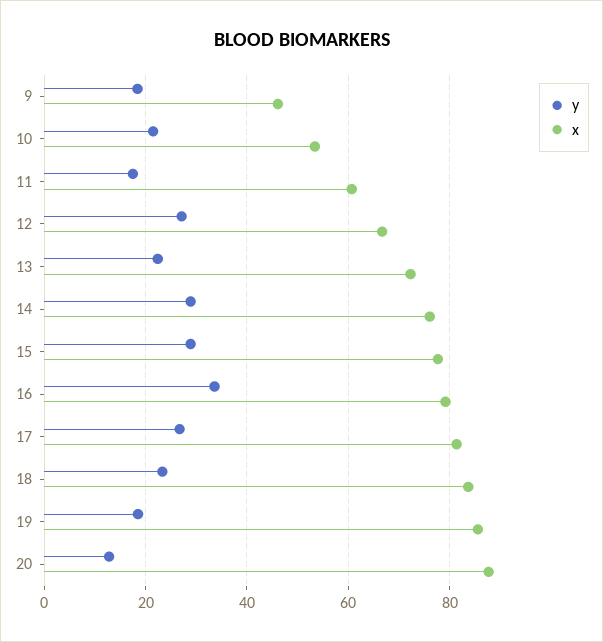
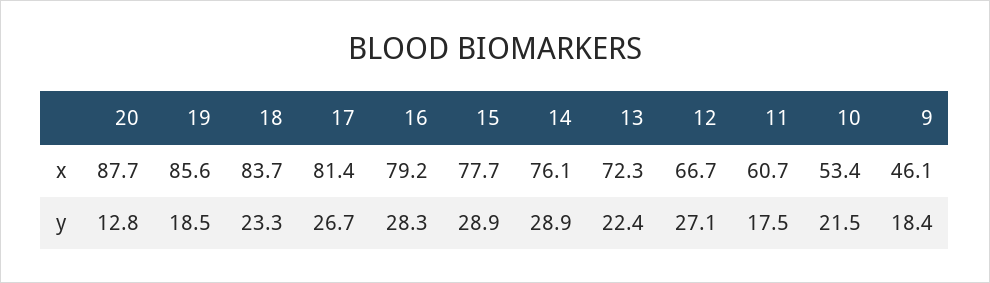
  {
    "y": {
      "9": 18.4,
      "10": 21.5,
      "11": 17.5,
      "12": 27.1,
      "13": 22.4,
      "14": 28.9,
      "15": 28.9,
-     "16": 34,
+     "16": 28.3,
      "17": 26.7,
      "18": 23.3,
      "19": 18.5,
      "20": 12.8
    },
    "x": {
      "9": 46.1,
      "10": 53.4,
      "11": 60.7,
      "12": 66.7,
      "13": 72.3,
      "14": 76.1,
      "15": 77.7,
      "16": 79.2,
      "17": 81.4,
      "18": 83.7,
      "19": 85.6,
      "20": 87.7
    }
  }

